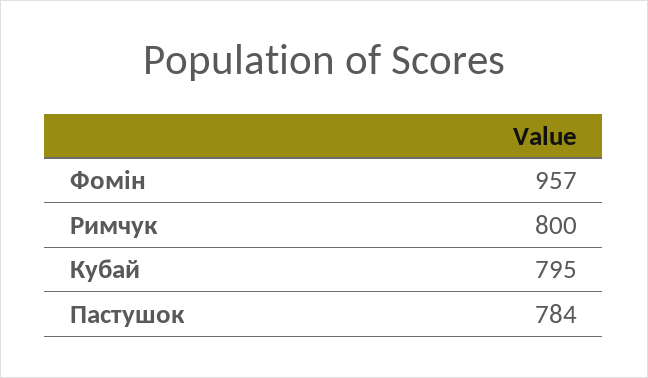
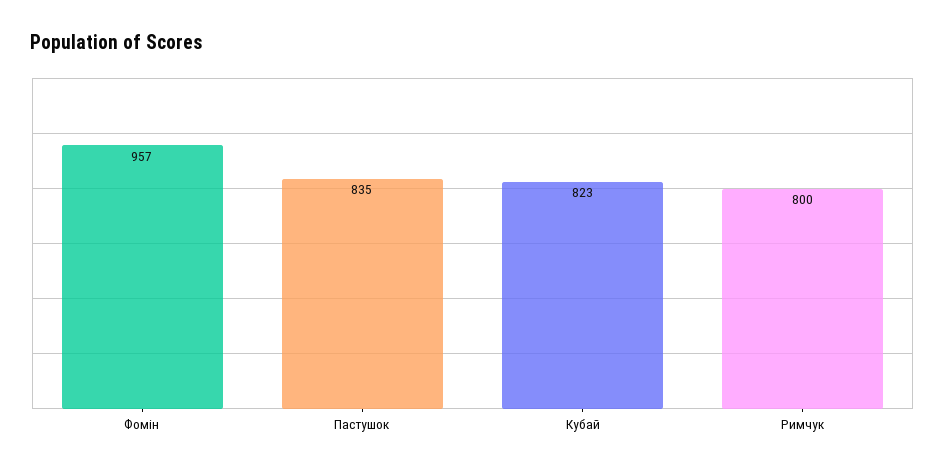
  {
    "Фомін": 957,
    "Римчук": 800,
-   "Кубай": 795,
+   "Кубай": 823,
-   "Пастушок": 784
+   "Пастушок": 835
  }

